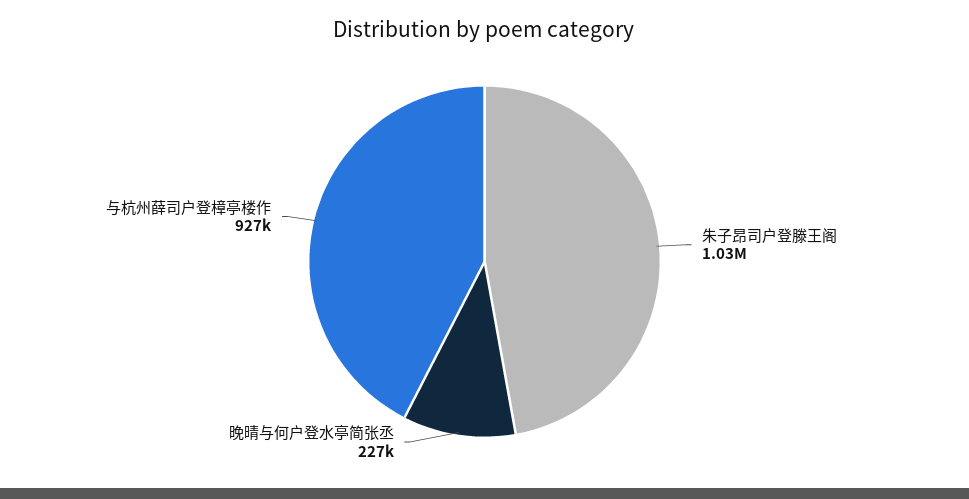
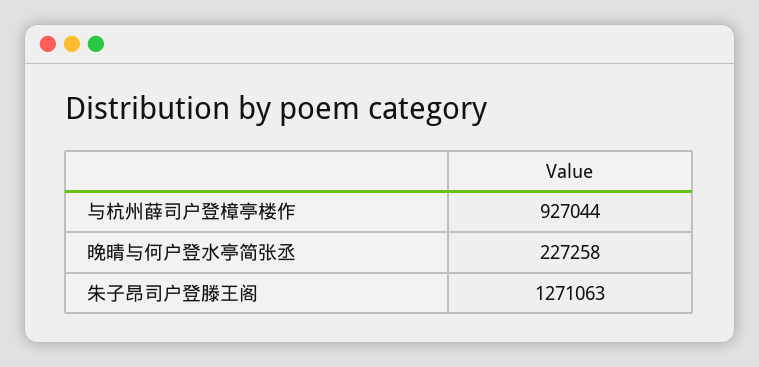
  {
-   "朱子昂司户登滕王阁": 1030000,
+   "朱子昂司户登滕王阁": 1271063,
    "晚晴与何户登水亭简张丞": 227258,
    "与杭州薛司户登樟亭楼作": 927044
  }

